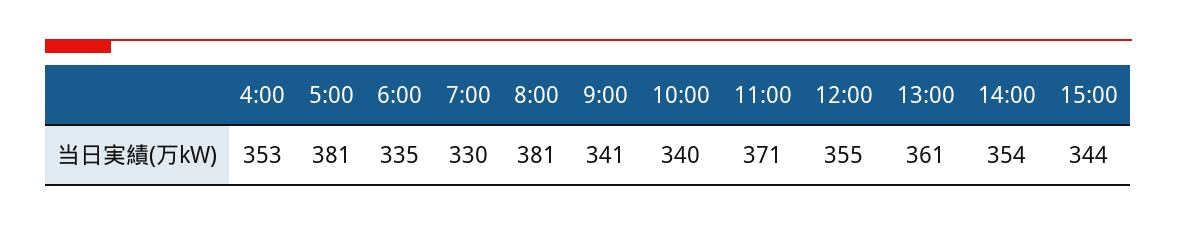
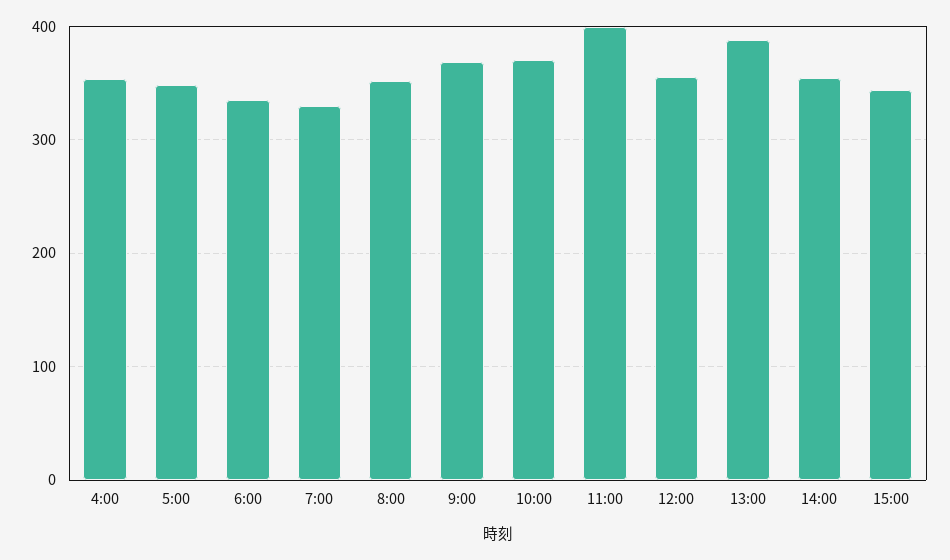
  {
    "4:00": 353,
-   "5:00": 381,
+   "5:00": 350,
    "6:00": 335,
    "7:00": 330,
-   "8:00": 381,
+   "8:00": 350,
-   "9:00": 341,
+   "9:00": 370,
-   "10:00": 340,
+   "10:00": 370,
-   "11:00": 371,
+   "11:00": 400,
    "12:00": 355,
-   "13:00": 361,
+   "13:00": 390,
    "14:00": 354,
    "15:00": 344
  }

